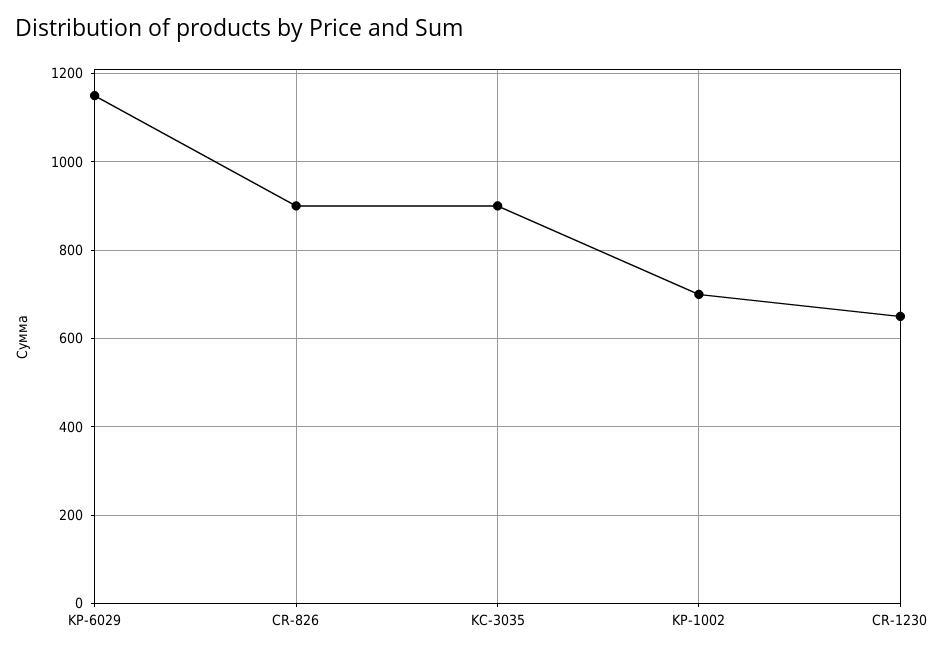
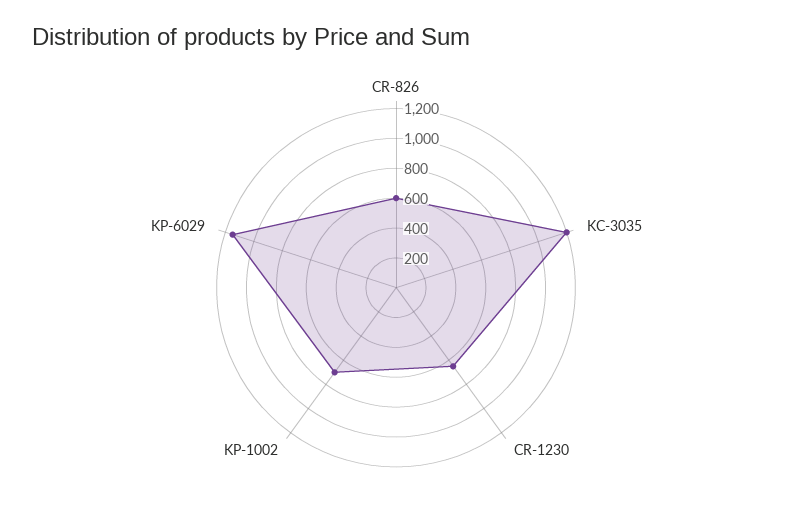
  {
    "KP-6029": 1160,
-   "CR-826": 900,
+   "CR-826": 600,
-   "KC-3035": 900,
+   "KC-3035": 1200,
    "KP-1002": 700,
    "CR-1230": 660
  }

